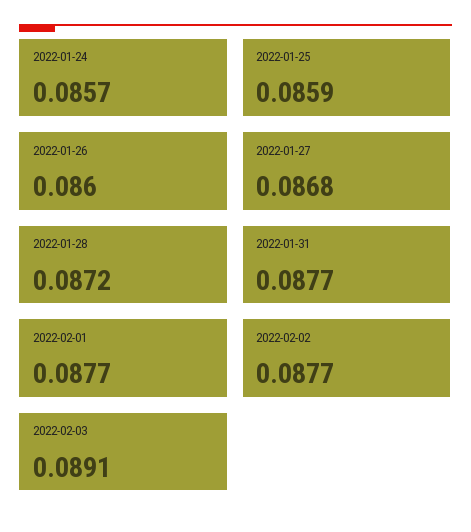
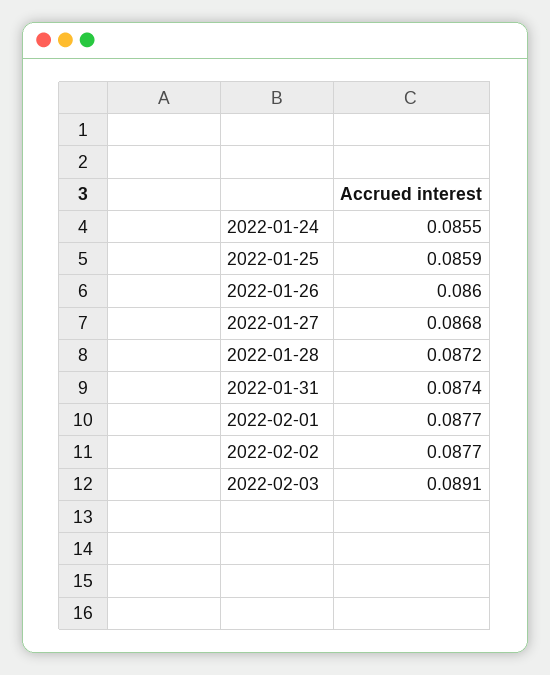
  {
-   "2022-01-24": 0.0857,
+   "2022-01-24": 0.0855,
    "2022-01-25": 0.0859,
    "2022-01-26": 0.086,
    "2022-01-27": 0.0868,
    "2022-01-28": 0.0872,
-   "2022-01-31": 0.0877,
+   "2022-01-31": 0.0874,
    "2022-02-01": 0.0877,
    "2022-02-02": 0.0877,
    "2022-02-03": 0.0891
  }

